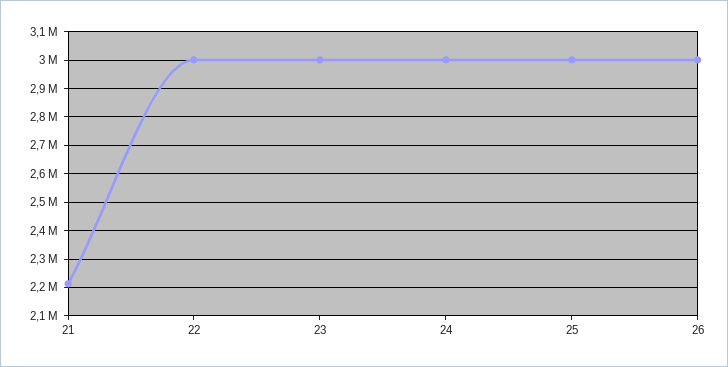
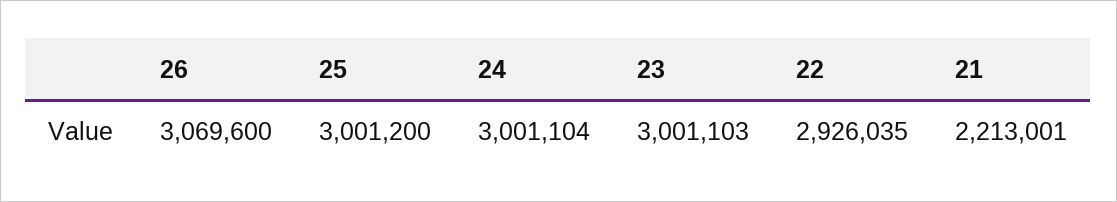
  {
    "21": 2213001,
-   "22": 3000000,
+   "22": 2926035,
    "23": 3001103,
    "24": 3001104,
    "25": 3001200,
-   "26": 3000000
+   "26": 3069600
  }

